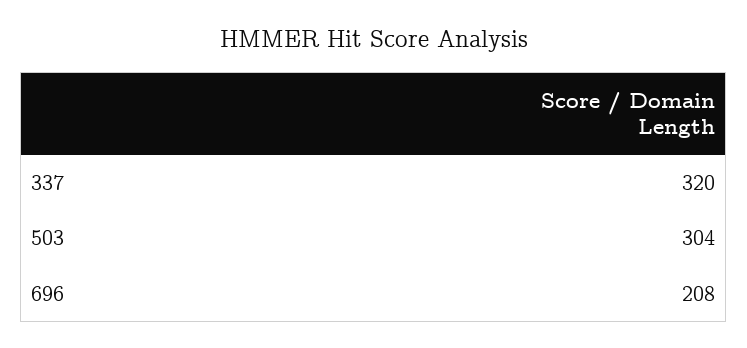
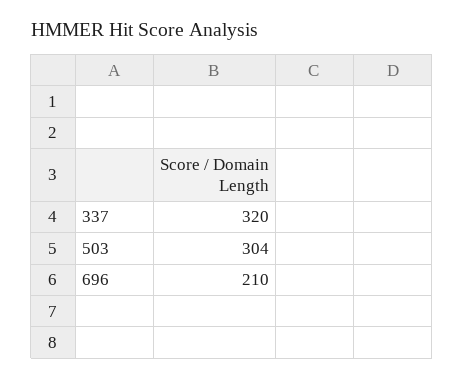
  {
    "337": 320,
    "503": 304,
-   "696": 208
+   "696": 210
  }

